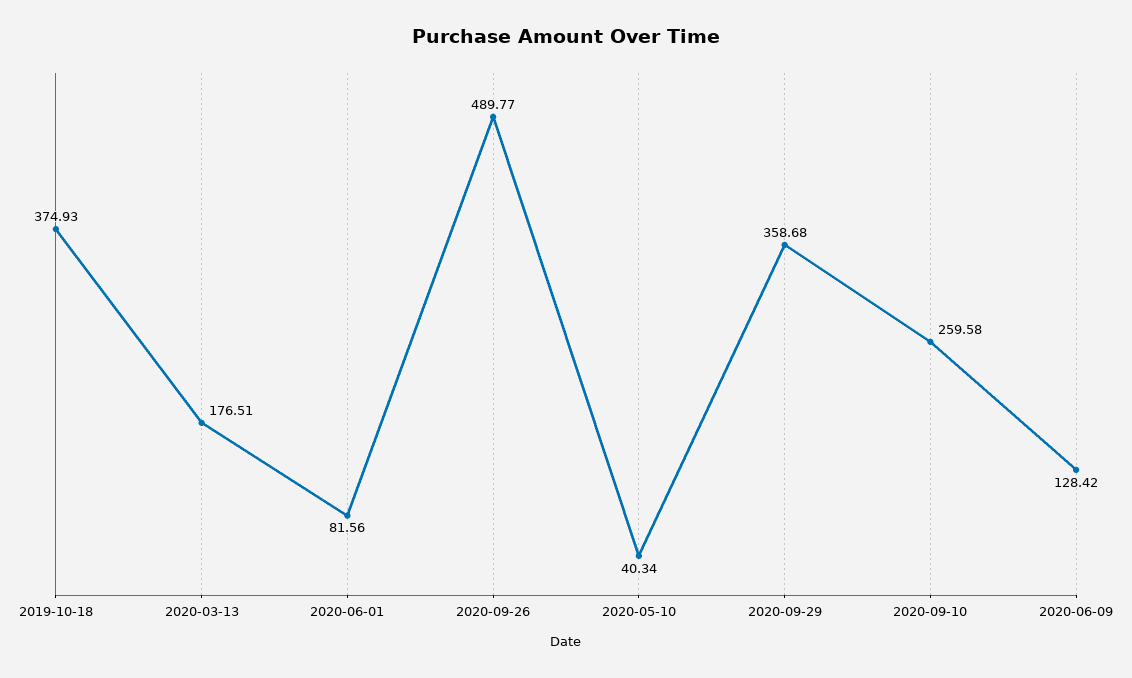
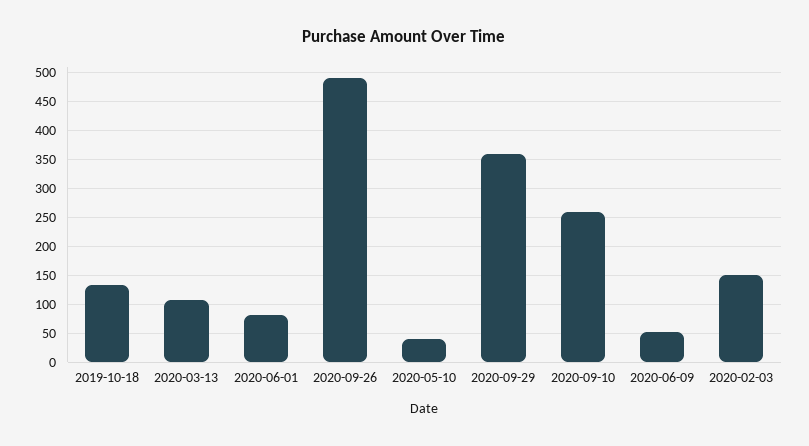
  {
-   "2019-10-18": 374.93,
+   "2019-10-18": 125,
-   "2020-03-13": 176.51,
+   "2020-03-13": 100,
    "2020-06-01": 81.56,
    "2020-09-26": 489.77,
    "2020-05-10": 40.34,
    "2020-09-29": 358.68,
    "2020-09-10": 259.58,
-   "2020-06-09": 128.42
+   "2020-06-09": 50,
+   "2020-02-03": 150
  }

